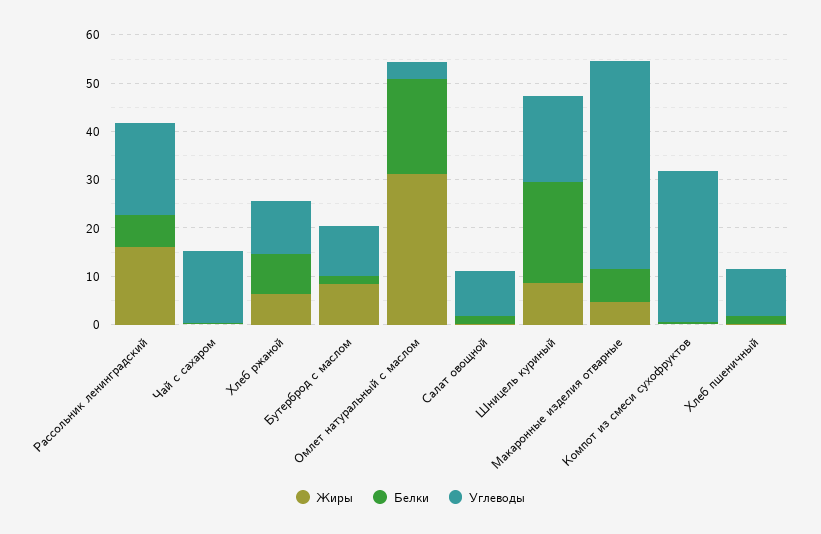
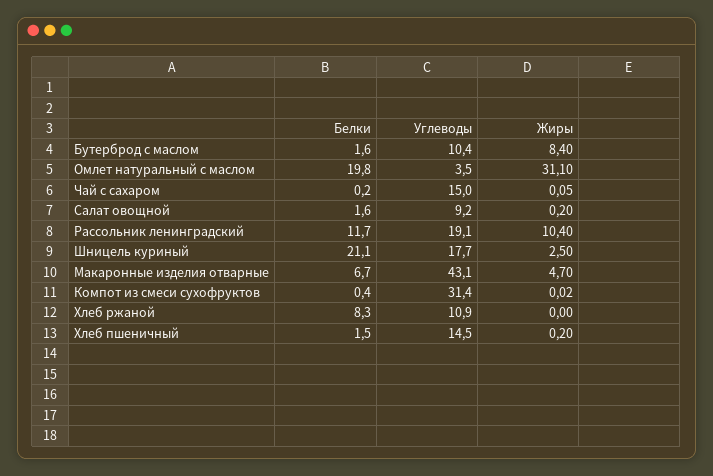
  {
    "Жиры": {
-     "Рассольник ленинградский": 16,
+     "Рассольник ленинградский": 10.4,
      "Чай с сахаром": 0.05,
-     "Хлеб ржаной": 6,
+     "Хлеб ржаной": 0,
      "Бутерброд с маслом": 8.4,
      "Омлет натуральный с маслом": 31.1,
      "Салат овощной": 0.2,
-     "Шницель куриный": 8,
+     "Шницель куриный": 2.5,
      "Макаронные изделия отварные": 4.7,
      "Компот из смеси сухофруктов": 0.02,
      "Хлеб пшеничный": 0.2
    },
    "Белки": {
-     "Рассольник ленинградский": 6,
+     "Рассольник ленинградский": 11.7,
      "Чай с сахаром": 0.2,
      "Хлеб ржаной": 8.3,
      "Бутерброд с маслом": 1.6,
      "Омлет натуральный с маслом": 19.8,
      "Салат овощной": 1.6,
      "Шницель куриный": 21.1,
      "Макаронные изделия отварные": 6.7,
      "Компот из смеси сухофруктов": 0.4,
      "Хлеб пшеничный": 1.5
    },
    "Углеводы": {
      "Рассольник ленинградский": 19.1,
      "Чай с сахаром": 15,
      "Хлеб ржаной": 10.9,
      "Бутерброд с маслом": 10.4,
      "Омлет натуральный с маслом": 3.5,
      "Салат овощной": 9.2,
      "Шницель куриный": 17.7,
      "Макаронные изделия отварные": 43.1,
      "Компот из смеси сухофруктов": 31.4,
-     "Хлеб пшеничный": 10
+     "Хлеб пшеничный": 14.5
    }
  }

